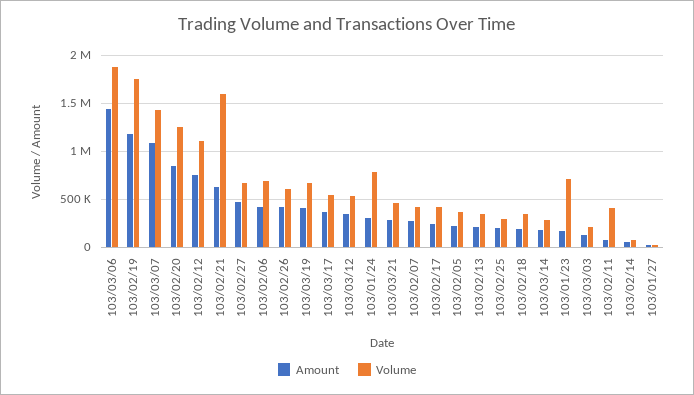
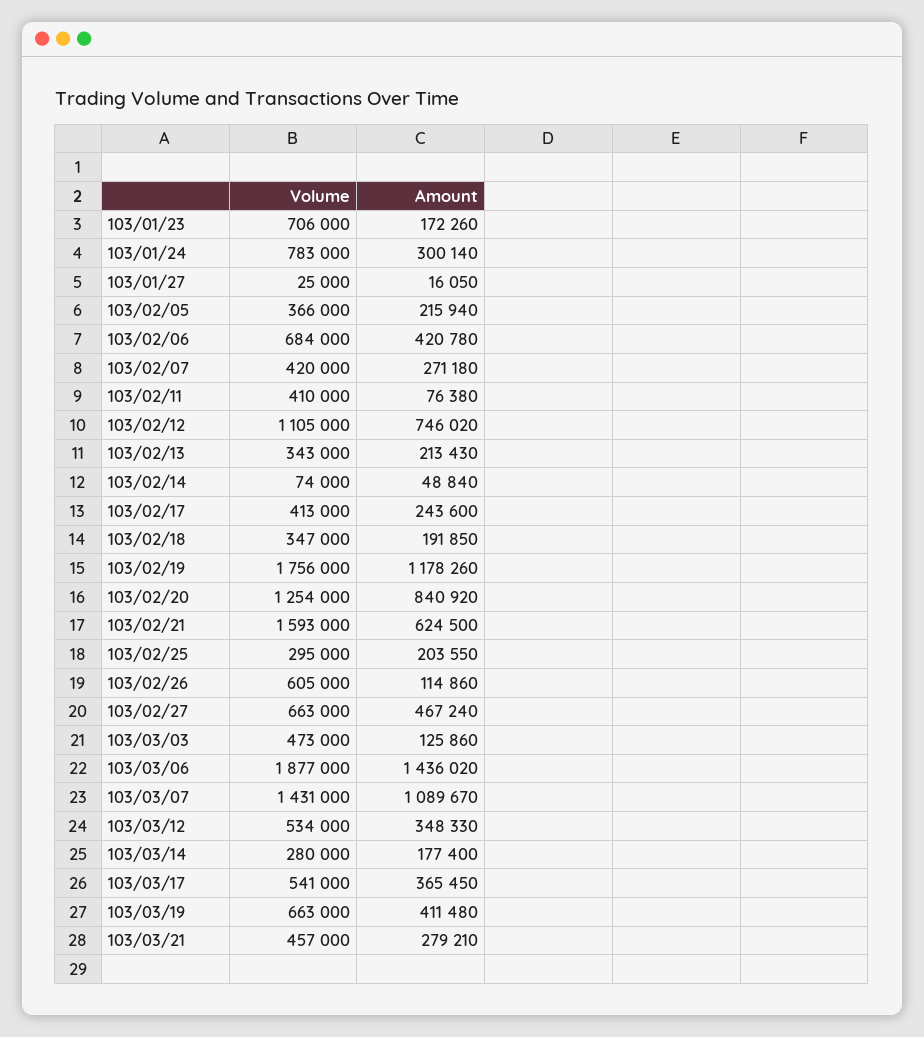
  {
    "Amount": {
      "103/03/06": 1436020,
      "103/02/19": 1178260,
      "103/03/07": 1089670,
      "103/02/20": 840920,
      "103/02/12": 746020,
      "103/02/21": 624500,
      "103/02/27": 467240,
      "103/02/06": 420780,
-     "103/02/26": 400000,
+     "103/02/26": 114860,
      "103/03/19": 411480,
      "103/03/17": 365450,
      "103/03/12": 348330,
      "103/01/24": 300140,
      "103/03/21": 279210,
      "103/02/07": 271180,
      "103/02/17": 243600,
      "103/02/05": 215940,
      "103/02/13": 213430,
      "103/02/25": 203550,
      "103/02/18": 191850,
      "103/03/14": 177400,
      "103/01/23": 172260,
      "103/03/03": 125860,
      "103/02/11": 76380,
      "103/02/14": 48840,
      "103/01/27": 16050
    },
    "Volume": {
      "103/03/06": 1877000,
      "103/02/19": 1756000,
      "103/03/07": 1431000,
      "103/02/20": 1254000,
      "103/02/12": 1105000,
      "103/02/21": 1593000,
      "103/02/27": 663000,
      "103/02/06": 684000,
      "103/02/26": 605000,
      "103/03/19": 663000,
      "103/03/17": 541000,
      "103/03/12": 534000,
      "103/01/24": 783000,
      "103/03/21": 457000,
      "103/02/07": 420000,
      "103/02/17": 413000,
      "103/02/05": 366000,
      "103/02/13": 343000,
      "103/02/25": 295000,
      "103/02/18": 347000,
      "103/03/14": 280000,
      "103/01/23": 706000,
-     "103/03/03": 200000,
+     "103/03/03": 473000,
      "103/02/11": 410000,
      "103/02/14": 74000,
      "103/01/27": 25000
    }
  }

